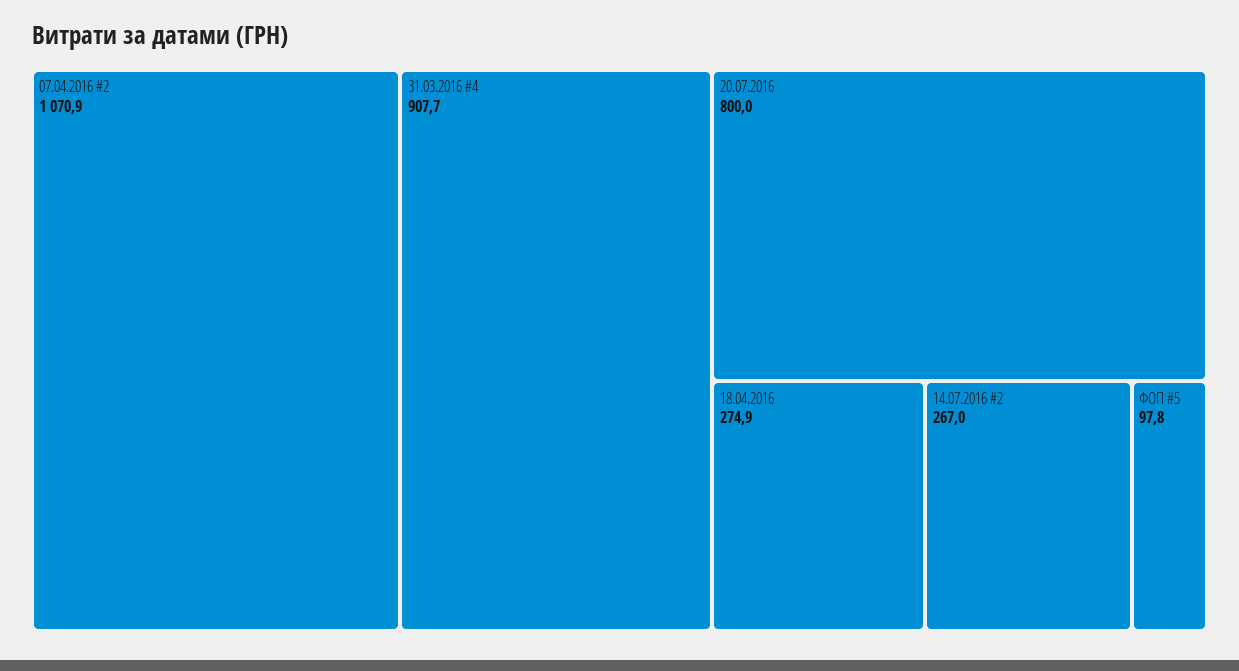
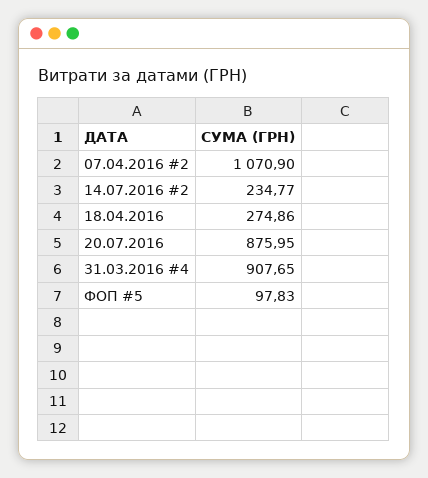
  {
    "07.04.2016 #2": 1070.9,
    "31.03.2016 #4": 907.65,
-   "20.07.2016": 800,
+   "20.07.2016": 875.95,
    "18.04.2016": 274.86,
-   "14.07.2016 #2": 267,
+   "14.07.2016 #2": 234.77,
    "ФОП #5": 97.83
  }

